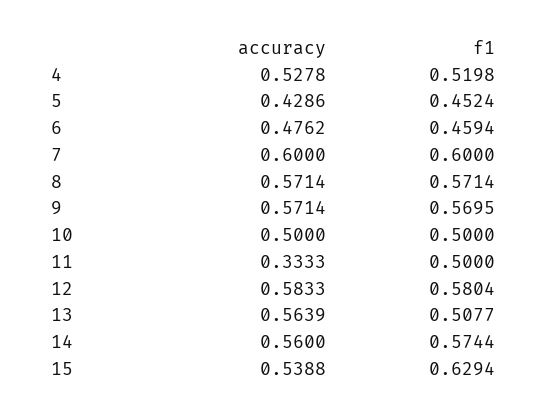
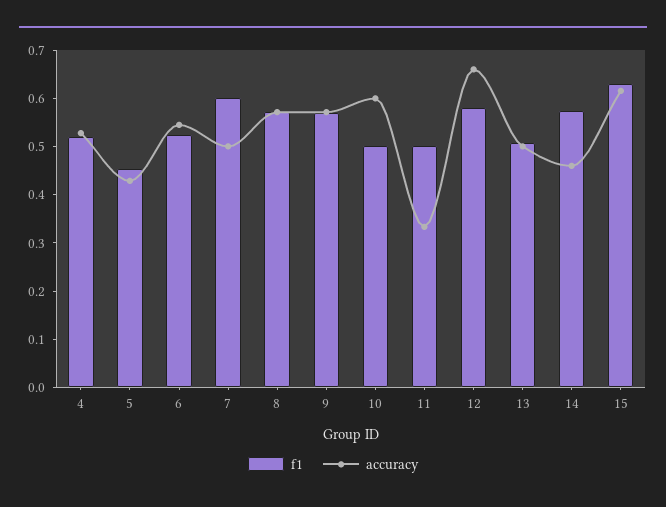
  {
    "accuracy": {
      "4": 0.5278,
      "5": 0.4286,
-     "6": 0.4762,
+     "6": 0.54,
-     "7": 0.6,
+     "7": 0.5,
      "8": 0.5714,
      "9": 0.5714,
-     "10": 0.5,
+     "10": 0.6,
      "11": 0.3333,
-     "12": 0.5833,
+     "12": 0.66,
-     "13": 0.5639,
+     "13": 0.5,
-     "14": 0.56,
+     "14": 0.46,
-     "15": 0.5388
+     "15": 0.62
    },
    "f1": {
      "4": 0.5198,
      "5": 0.4524,
-     "6": 0.4594,
+     "6": 0.52,
      "7": 0.6,
      "8": 0.5714,
      "9": 0.5695,
      "10": 0.5,
      "11": 0.5,
      "12": 0.5804,
      "13": 0.5077,
      "14": 0.5744,
      "15": 0.6294
    }
  }

